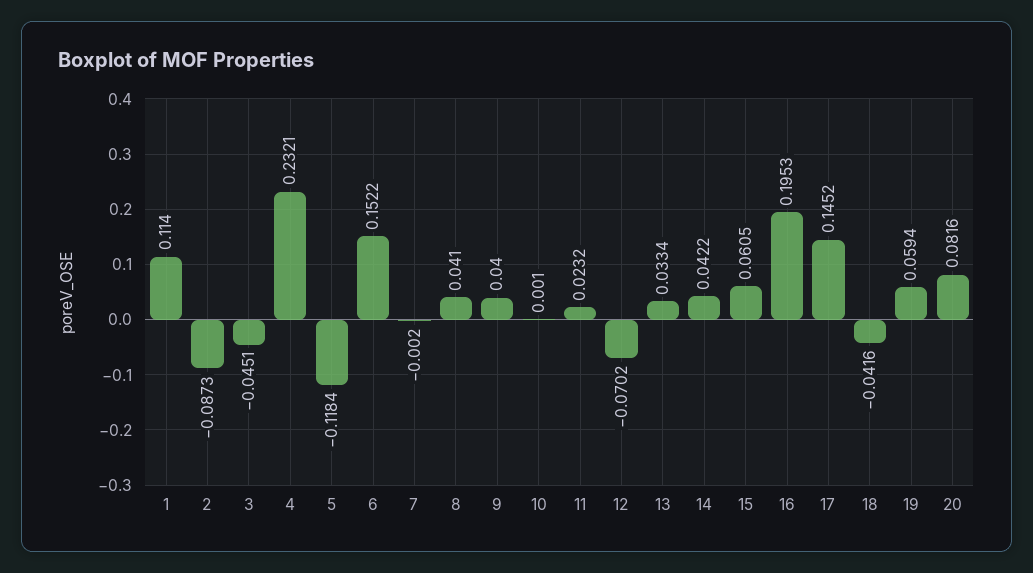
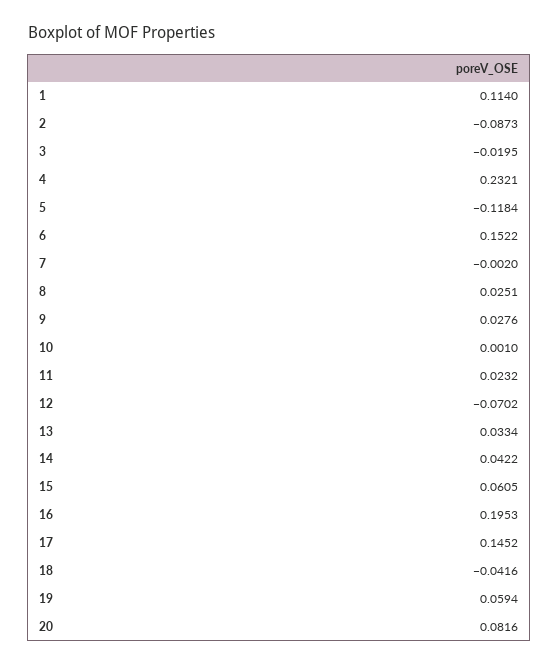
  {
    "1": 0.114,
    "2": -0.0873,
-   "3": -0.0451,
+   "3": -0.0195,
    "4": 0.2321,
    "5": -0.1184,
    "6": 0.1522,
    "7": -0.002,
-   "8": 0.041,
+   "8": 0.0251,
-   "9": 0.04,
+   "9": 0.0276,
    "10": 0.001,
    "11": 0.0232,
    "12": -0.0702,
    "13": 0.0334,
    "14": 0.0422,
    "15": 0.0605,
    "16": 0.1953,
    "17": 0.1452,
    "18": -0.0416,
    "19": 0.0594,
    "20": 0.0816
  }

